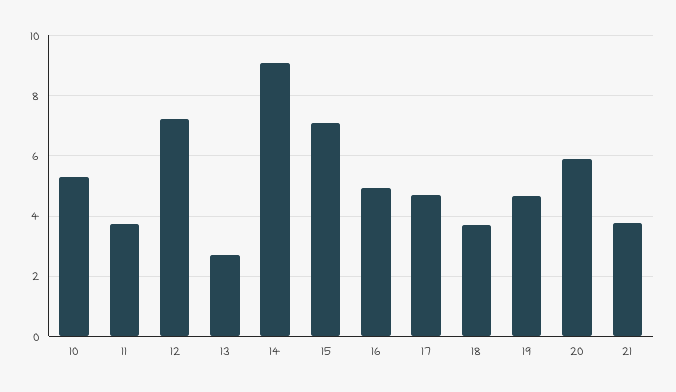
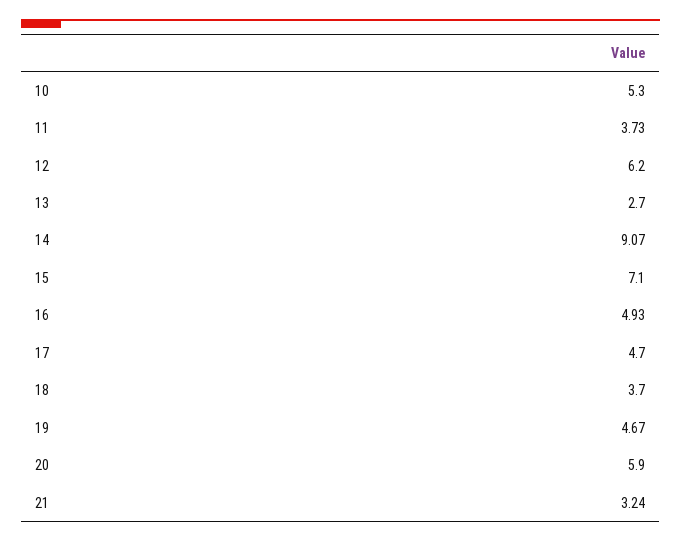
  {
    "10": 5.3,
    "11": 3.73,
-   "12": 7.2,
+   "12": 6.2,
    "13": 2.7,
    "14": 9.07,
    "15": 7.1,
    "16": 4.93,
    "17": 4.7,
    "18": 3.7,
    "19": 4.67,
    "20": 5.9,
-   "21": 3.8
+   "21": 3.24
  }

